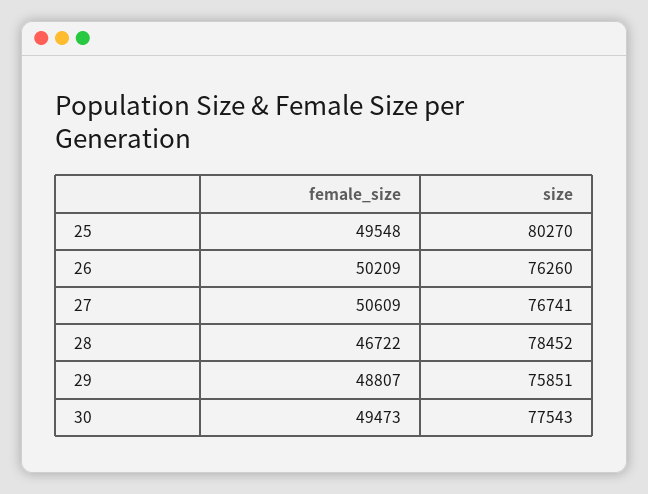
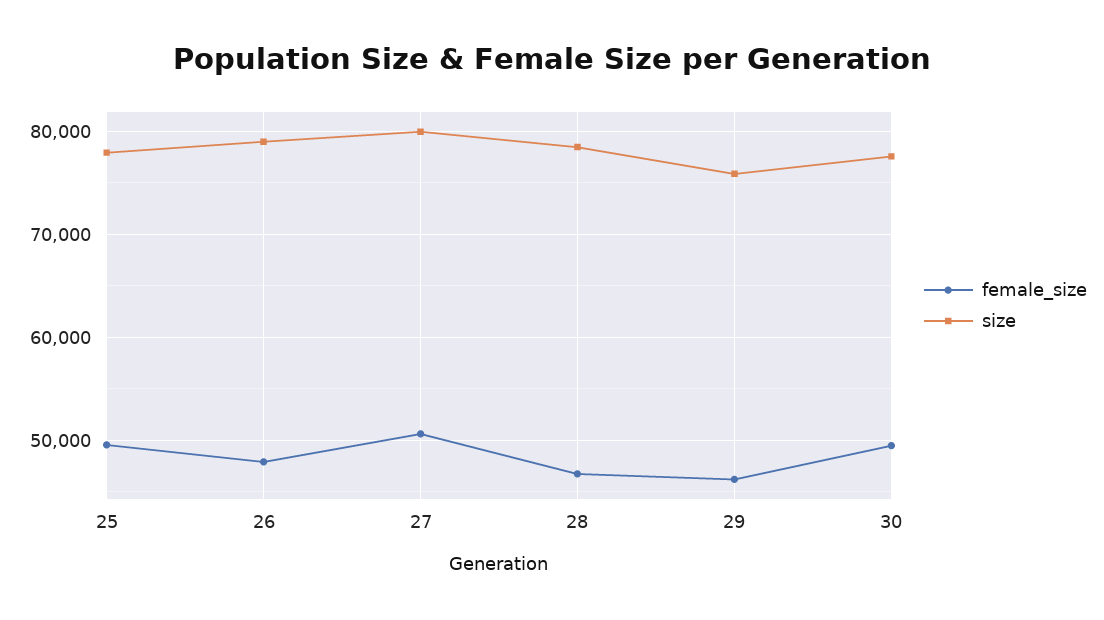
  {
    "female_size": {
      "25": 49548,
-     "26": 50209,
+     "26": 48000,
      "27": 50609,
      "28": 46722,
-     "29": 48807,
+     "29": 46000,
      "30": 49473
    },
    "size": {
-     "25": 80270,
+     "25": 78000,
-     "26": 76260,
+     "26": 79000,
-     "27": 76741,
+     "27": 80000,
      "28": 78452,
      "29": 75851,
      "30": 77543
    }
  }

